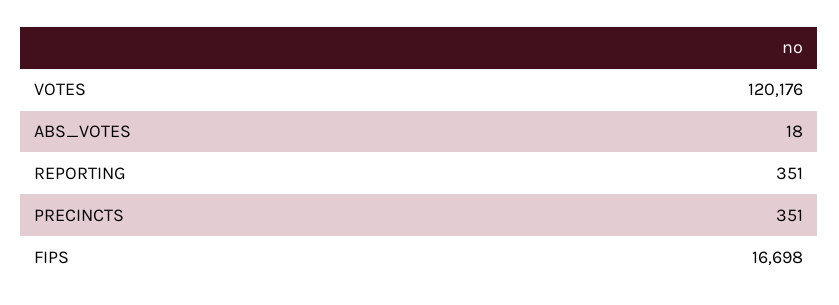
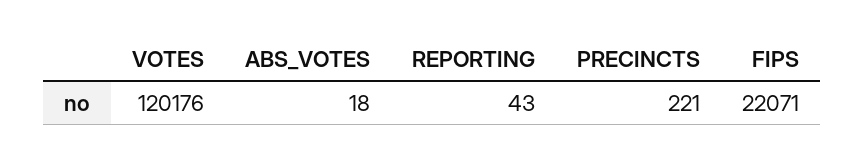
  {
    "VOTES": 120176,
    "ABS_VOTES": 18,
-   "REPORTING": 351,
+   "REPORTING": 43,
-   "PRECINCTS": 351,
+   "PRECINCTS": 221,
-   "FIPS": 16698
+   "FIPS": 22071
  }

